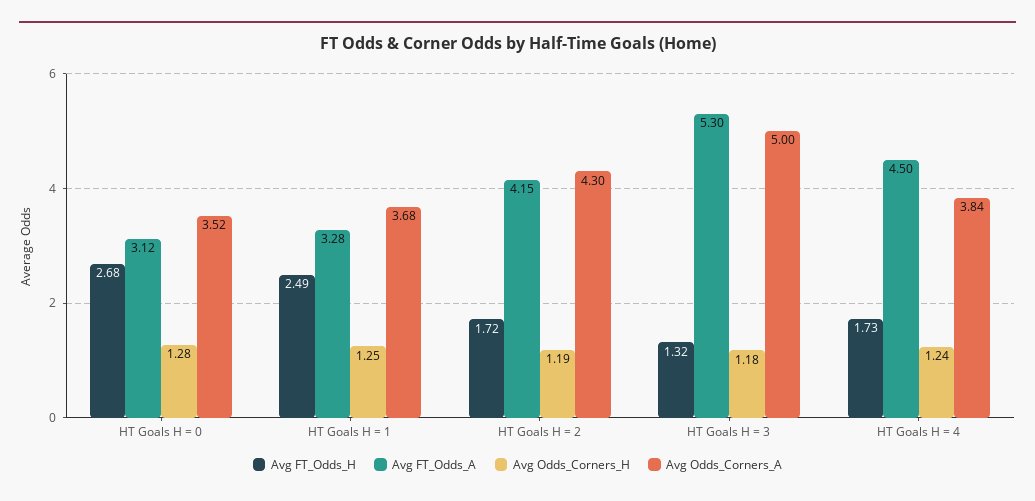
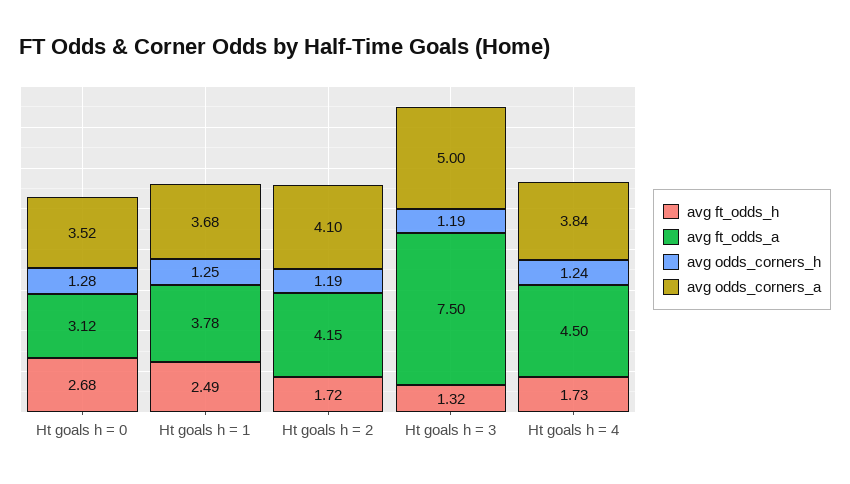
  {
    "Avg FT_Odds_H": {
      "HT Goals H = 0": 2.68,
      "HT Goals H = 1": 2.49,
      "HT Goals H = 2": 1.72,
      "HT Goals H = 3": 1.32,
      "HT Goals H = 4": 1.73
    },
    "Avg FT_Odds_A": {
      "HT Goals H = 0": 3.12,
-     "HT Goals H = 1": 3.28,
+     "HT Goals H = 1": 3.78,
      "HT Goals H = 2": 4.15,
-     "HT Goals H = 3": 5.3,
+     "HT Goals H = 3": 7.5,
      "HT Goals H = 4": 4.5
    },
    "Avg Odds_Corners_H": {
      "HT Goals H = 0": 1.28,
      "HT Goals H = 1": 1.25,
      "HT Goals H = 2": 1.19,
-     "HT Goals H = 3": 1.18,
+     "HT Goals H = 3": 1.19,
      "HT Goals H = 4": 1.24
    },
    "Avg Odds_Corners_A": {
      "HT Goals H = 0": 3.52,
      "HT Goals H = 1": 3.68,
-     "HT Goals H = 2": 4.3,
+     "HT Goals H = 2": 4.1,
      "HT Goals H = 3": 5,
      "HT Goals H = 4": 3.84
    }
  }

